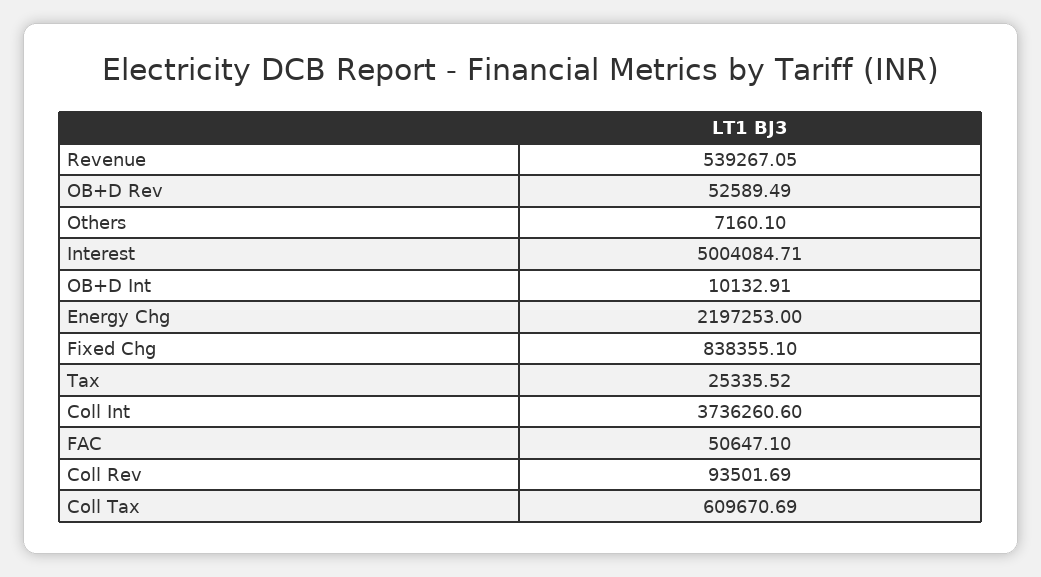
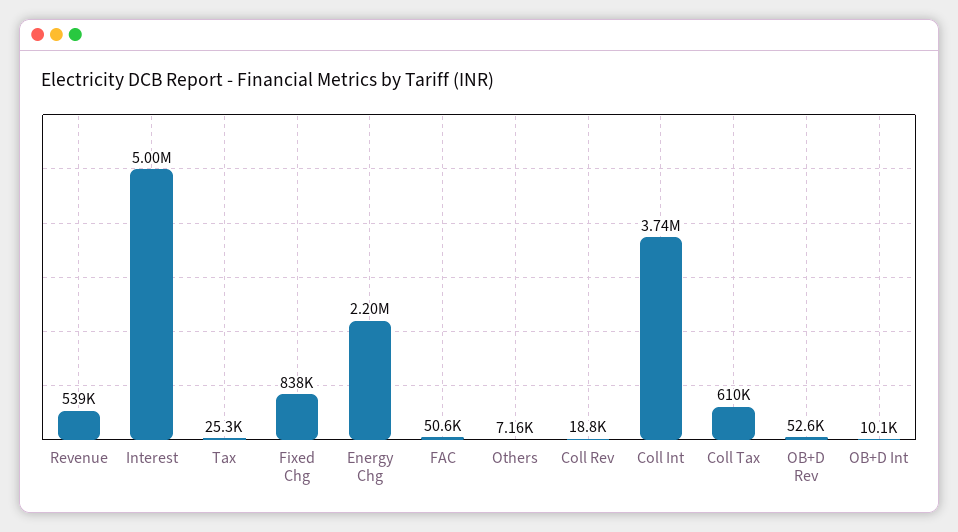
  {
    "Revenue": 539267.05,
    "OB+D Rev": 52589.49,
    "Others": 7160.1,
    "Interest": 5004084.71,
    "OB+D Int": 10132.91,
    "Energy Chg": 2197253,
    "Fixed Chg": 838355.1,
    "Tax": 25335.52,
    "Coll Int": 3736260.6,
    "FAC": 50647.1,
-   "Coll Rev": 93501.69,
+   "Coll Rev": 18800,
    "Coll Tax": 609670.69
  }

